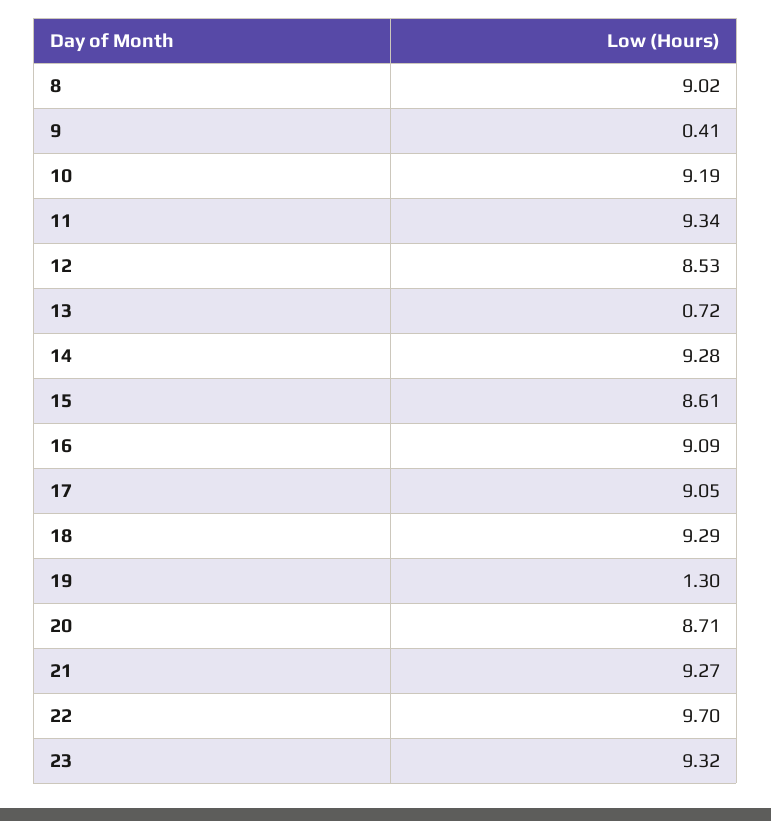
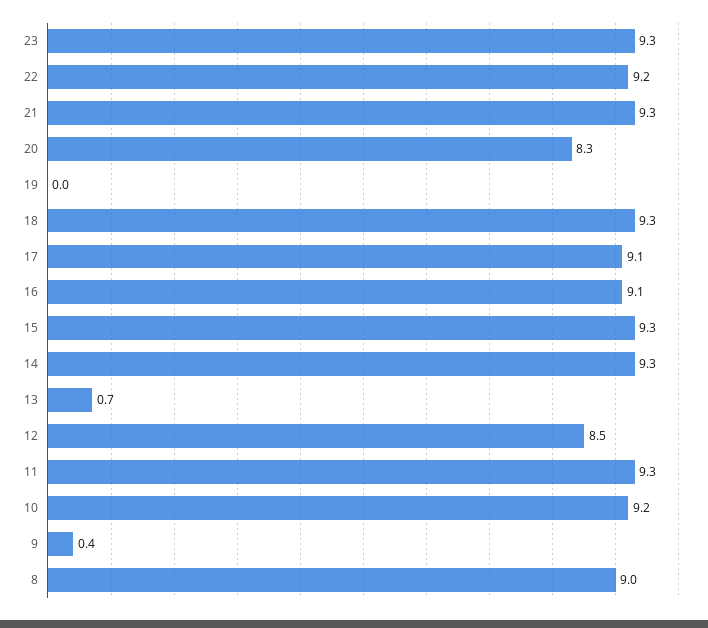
  {
    "8": 9.02,
    "9": 0.41,
    "10": 9.19,
    "11": 9.34,
    "12": 8.53,
    "13": 0.72,
    "14": 9.28,
-   "15": 8.61,
+   "15": 9.3,
    "16": 9.09,
    "17": 9.05,
    "18": 9.29,
-   "19": 1.3,
+   "19": 0,
-   "20": 8.71,
+   "20": 8.3,
    "21": 9.27,
-   "22": 9.7,
+   "22": 9.2,
    "23": 9.32
  }

